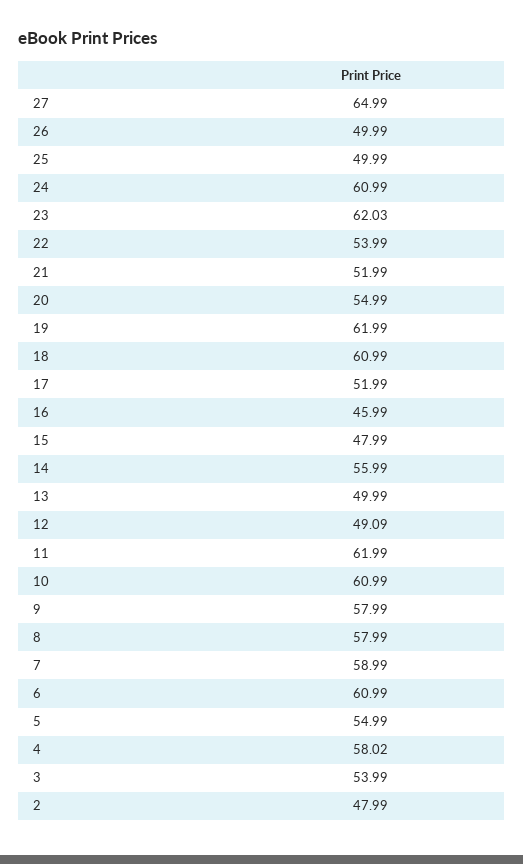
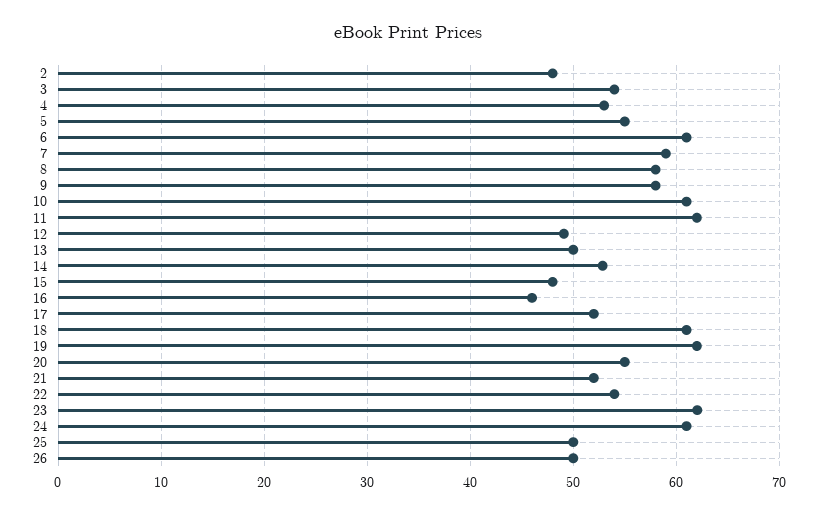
  {
-   "27": 64.99,
    "26": 49.99,
    "25": 49.99,
    "24": 60.99,
    "23": 62.03,
    "22": 53.99,
    "21": 51.99,
    "20": 54.99,
    "19": 61.99,
    "18": 60.99,
    "17": 51.99,
    "16": 45.99,
    "15": 47.99,
-   "14": 55.99,
+   "14": 53,
    "13": 49.99,
    "12": 49.09,
    "11": 61.99,
    "10": 60.99,
    "9": 57.99,
    "8": 57.99,
    "7": 58.99,
    "6": 60.99,
    "5": 54.99,
-   "4": 58.02,
+   "4": 53,
    "3": 53.99,
    "2": 47.99
  }

